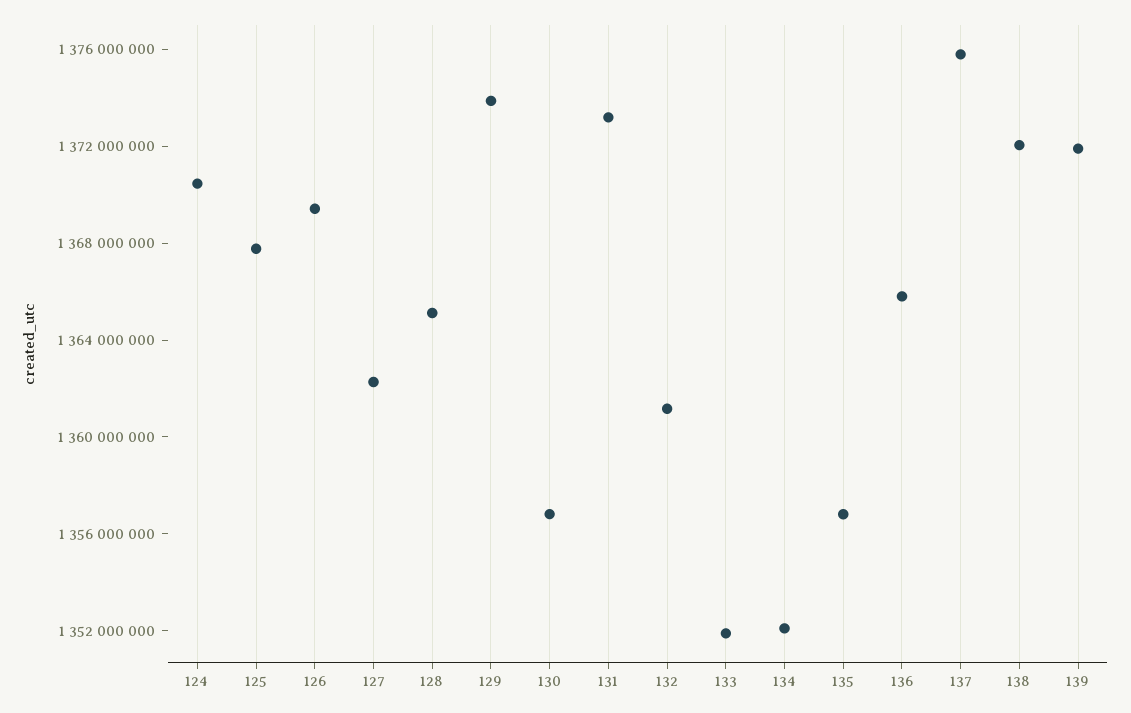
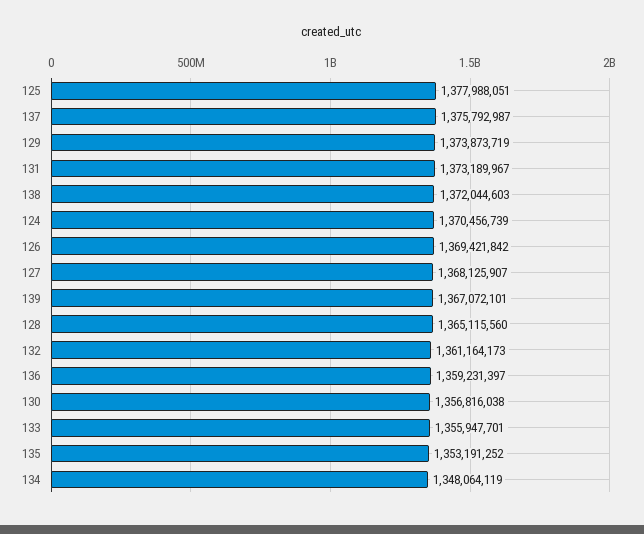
  {
    "124": 1370456739,
-   "125": 1368000000,
+   "125": 1377988051,
    "126": 1369421842,
-   "127": 1362000000,
+   "127": 1368125907,
    "128": 1365115560,
    "129": 1373873719,
    "130": 1356816038,
    "131": 1373189967,
    "132": 1361164173,
-   "133": 1352000000,
+   "133": 1355947701,
-   "134": 1352000000,
+   "134": 1348064119,
-   "135": 1357000000,
+   "135": 1353191252,
-   "136": 1366000000,
+   "136": 1359231397,
    "137": 1375792987,
    "138": 1372044603,
-   "139": 1372000000
+   "139": 1367072101
  }

